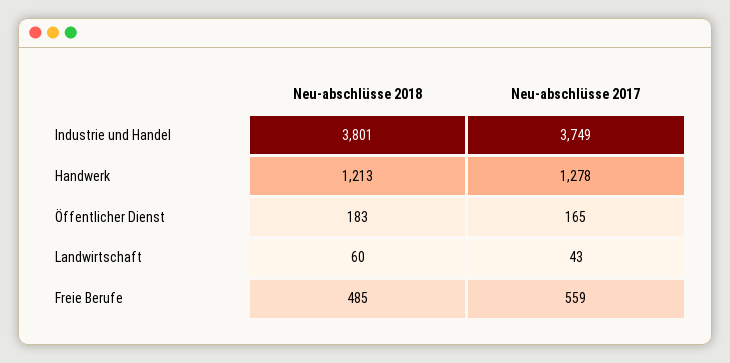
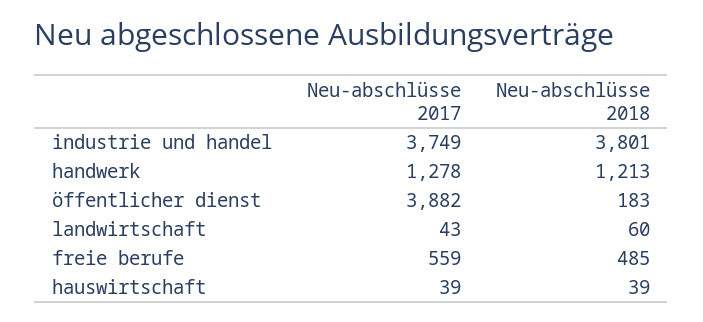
  {
    "Neu-abschlüsse 2018": {
      "Industrie und Handel": 3801,
      "Handwerk": 1213,
      "Öffentlicher Dienst": 183,
      "Landwirtschaft": 60,
-     "Freie Berufe": 485
+     "Freie Berufe": 485,
+     "hauswirtschaft": 39
    },
    "Neu-abschlüsse 2017": {
      "Industrie und Handel": 3749,
      "Handwerk": 1278,
-     "Öffentlicher Dienst": 165,
+     "Öffentlicher Dienst": 3882,
      "Landwirtschaft": 43,
-     "Freie Berufe": 559
+     "Freie Berufe": 559,
+     "hauswirtschaft": 39
    }
  }

